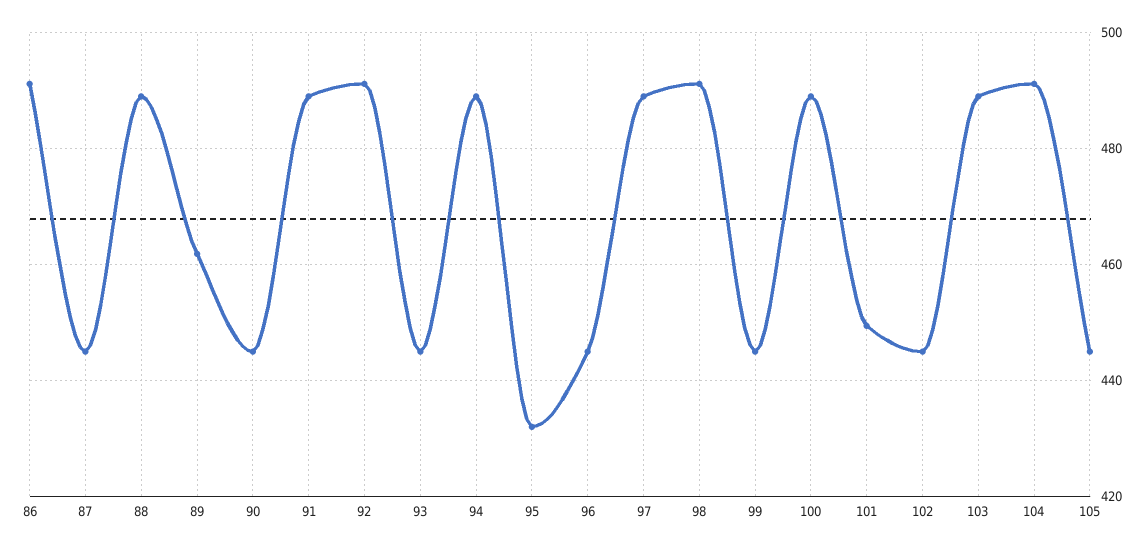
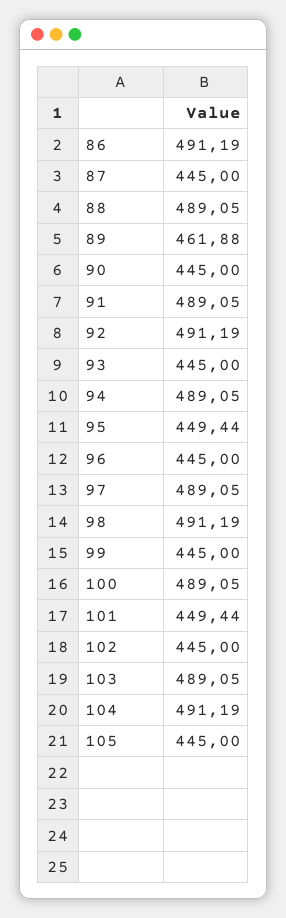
  {
    "86": 491.19,
    "87": 445,
    "88": 489.05,
    "89": 461.88,
    "90": 445,
    "91": 489.05,
    "92": 491.19,
    "93": 445,
    "94": 489.05,
-   "95": 432,
+   "95": 449.44,
    "96": 445,
    "97": 489.05,
    "98": 491.19,
    "99": 445,
    "100": 489.05,
    "101": 449.44,
    "102": 445,
    "103": 489.05,
    "104": 491.19,
    "105": 445
  }

